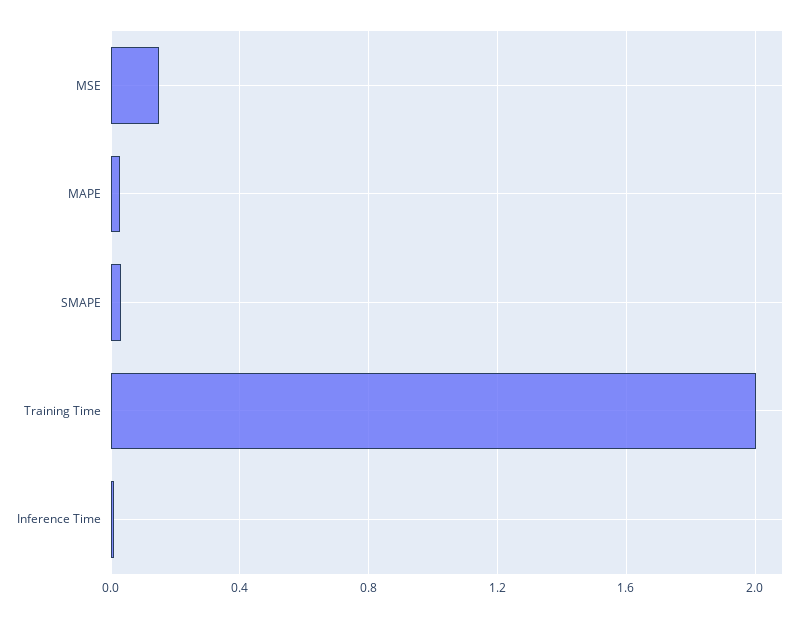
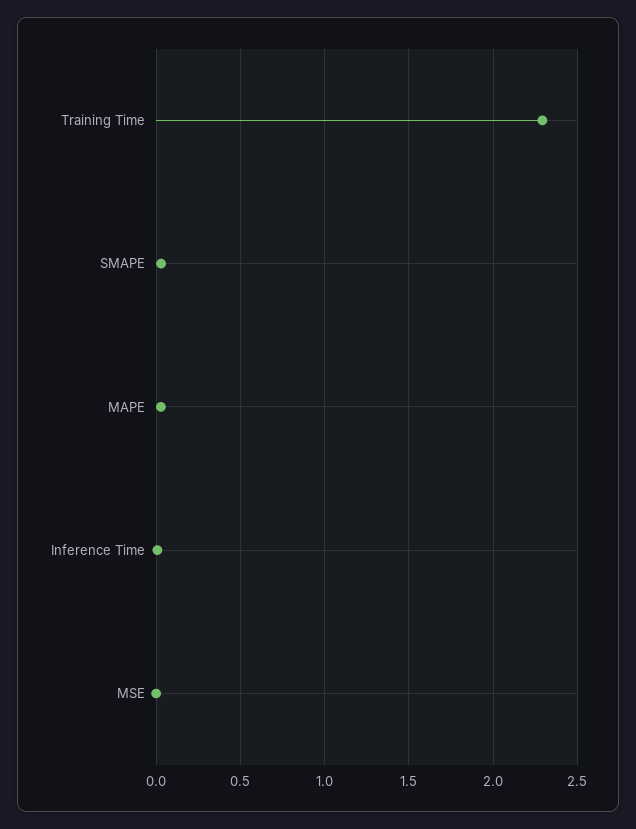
  {
-   "MSE": 0.15,
+   "MSE": 0,
    "MAPE": 0.05,
    "SMAPE": 0.05,
-   "Training Time": 2,
+   "Training Time": 2.3,
    "Inference Time": 0
  }

